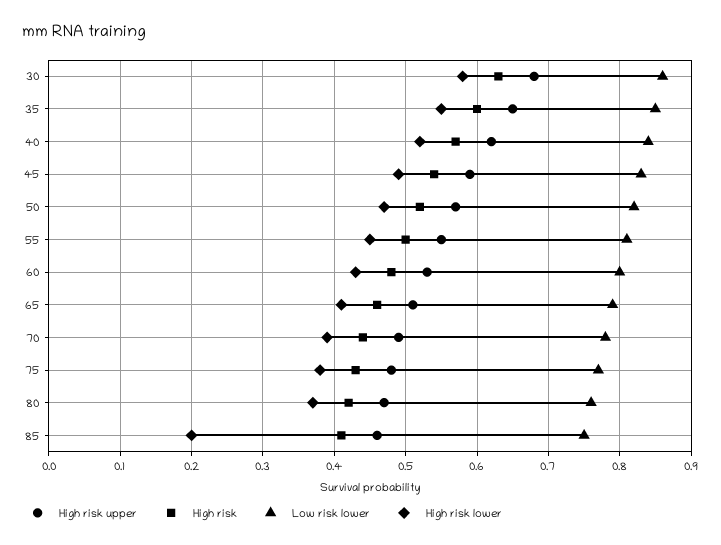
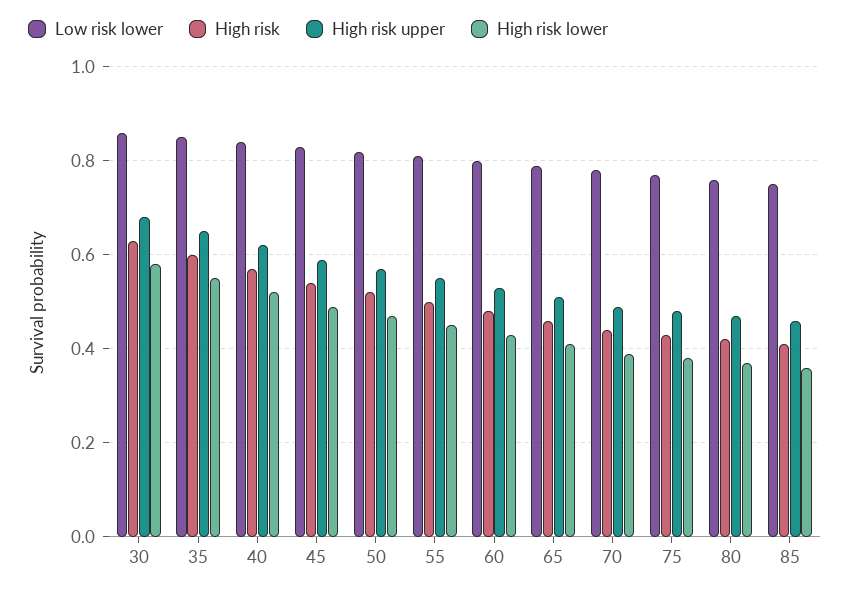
  {
    "High risk upper": {
      "30": 0.68,
      "35": 0.65,
      "40": 0.62,
      "45": 0.59,
      "50": 0.57,
      "55": 0.55,
      "60": 0.53,
      "65": 0.51,
      "70": 0.49,
      "75": 0.48,
      "80": 0.47,
      "85": 0.46
    },
    "High risk": {
      "30": 0.63,
      "35": 0.6,
      "40": 0.57,
      "45": 0.54,
      "50": 0.52,
      "55": 0.5,
      "60": 0.48,
      "65": 0.46,
      "70": 0.44,
      "75": 0.43,
      "80": 0.42,
      "85": 0.41
    },
    "Low risk lower": {
      "30": 0.86,
      "35": 0.85,
      "40": 0.84,
      "45": 0.83,
      "50": 0.82,
      "55": 0.81,
      "60": 0.8,
      "65": 0.79,
      "70": 0.78,
      "75": 0.77,
      "80": 0.76,
      "85": 0.75
    },
    "High risk lower": {
      "30": 0.58,
      "35": 0.55,
      "40": 0.52,
      "45": 0.49,
      "50": 0.47,
      "55": 0.45,
      "60": 0.43,
      "65": 0.41,
      "70": 0.39,
      "75": 0.38,
      "80": 0.37,
-     "85": 0.2
+     "85": 0.35
    }
  }

